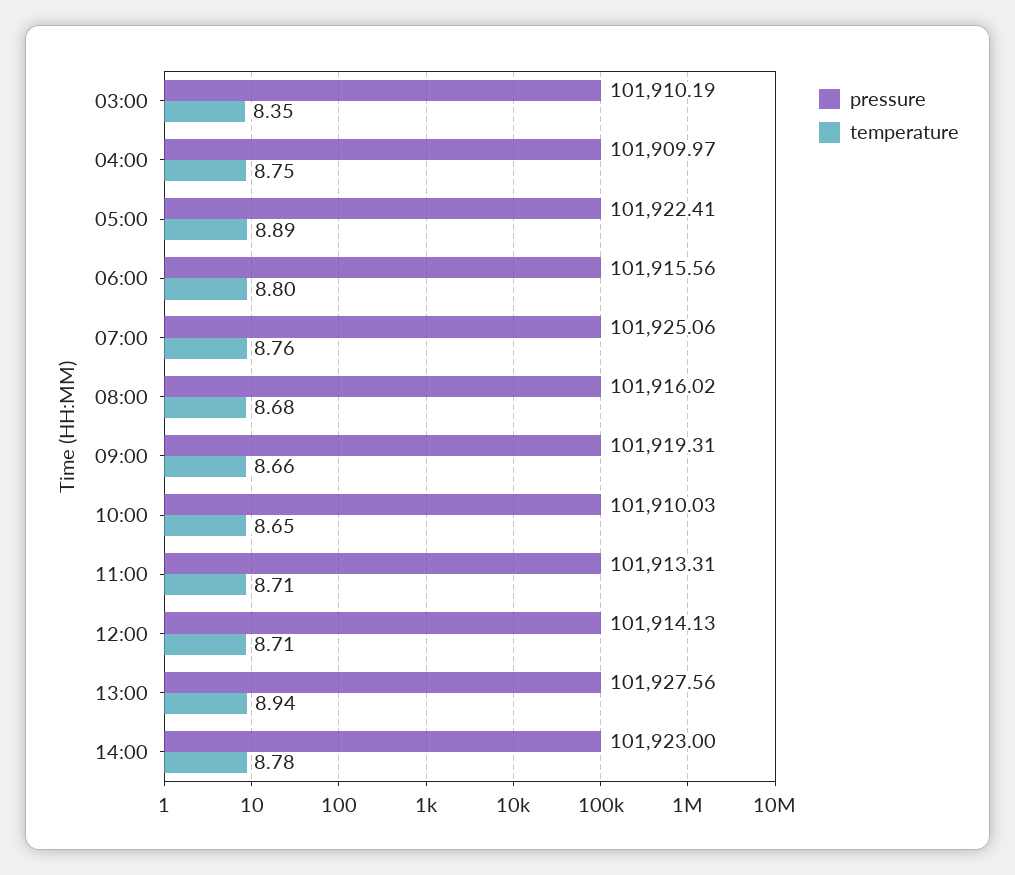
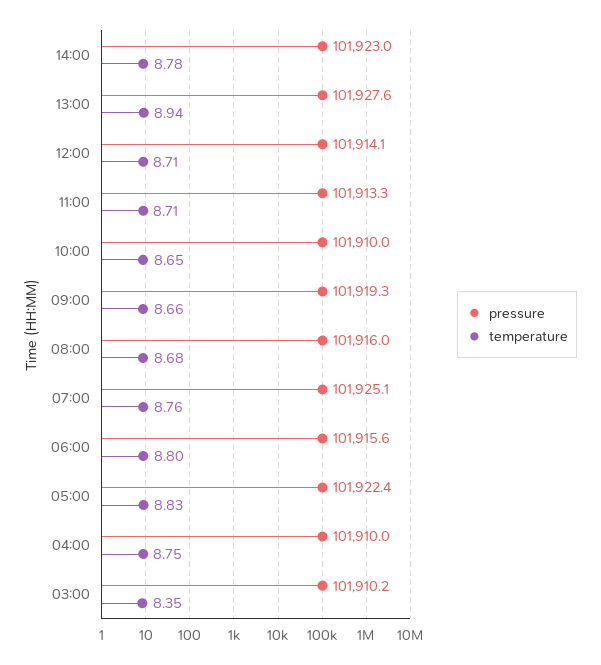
  {
    "pressure": {
      "03:00": 101910.19,
      "04:00": 101909.97,
      "05:00": 101922.41,
      "06:00": 101915.56,
      "07:00": 101925.06,
      "08:00": 101916.02,
      "09:00": 101919.31,
      "10:00": 101910.03,
      "11:00": 101913.31,
      "12:00": 101914.13,
      "13:00": 101927.56,
      "14:00": 101923
    },
    "temperature": {
      "03:00": 8.35,
      "04:00": 8.75,
-     "05:00": 8.89,
+     "05:00": 8.83,
      "06:00": 8.8,
      "07:00": 8.76,
      "08:00": 8.68,
      "09:00": 8.66,
      "10:00": 8.65,
      "11:00": 8.71,
      "12:00": 8.71,
      "13:00": 8.94,
      "14:00": 8.78
    }
  }

